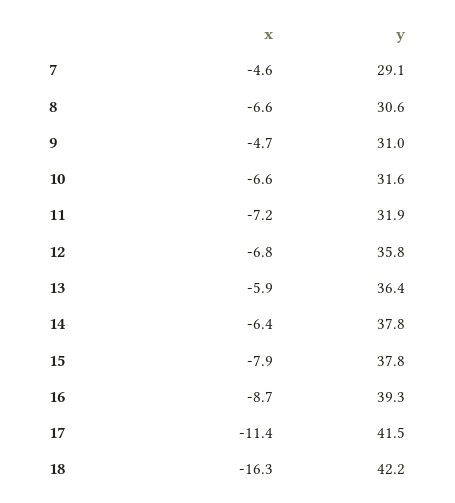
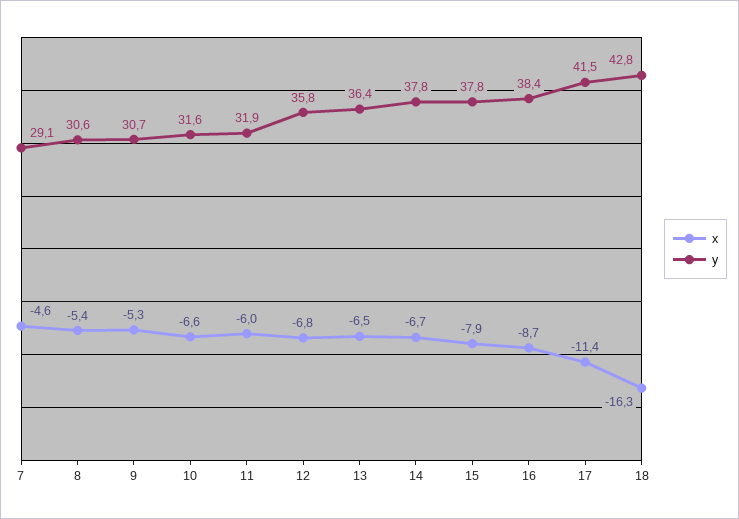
  {
    "x": {
      "7": -4.6,
-     "8": -6.6,
+     "8": -5.4,
-     "9": -4.7,
+     "9": -5.3,
      "10": -6.6,
-     "11": -7.2,
+     "11": -6,
      "12": -6.8,
-     "13": -5.9,
+     "13": -6.5,
-     "14": -6.4,
+     "14": -6.7,
      "15": -7.9,
      "16": -8.7,
      "17": -11.4,
      "18": -16.3
    },
    "y": {
      "7": 29.1,
      "8": 30.6,
-     "9": 31,
+     "9": 30.7,
      "10": 31.6,
      "11": 31.9,
      "12": 35.8,
      "13": 36.4,
      "14": 37.8,
      "15": 37.8,
-     "16": 39.3,
+     "16": 38.4,
      "17": 41.5,
-     "18": 42.2
+     "18": 42.8
    }
  }

